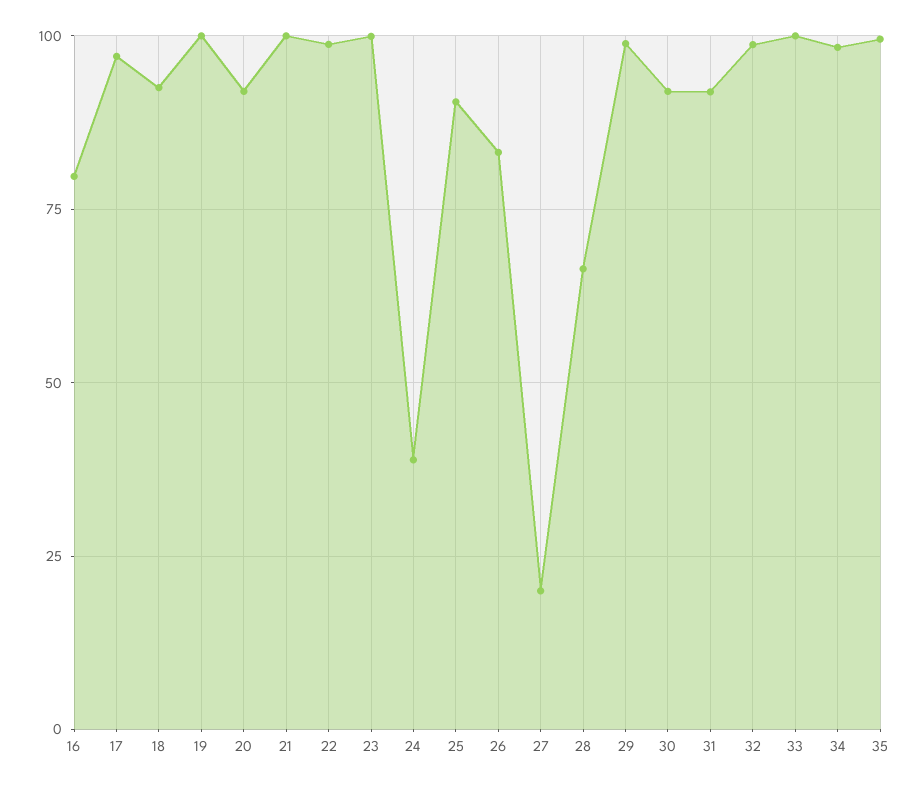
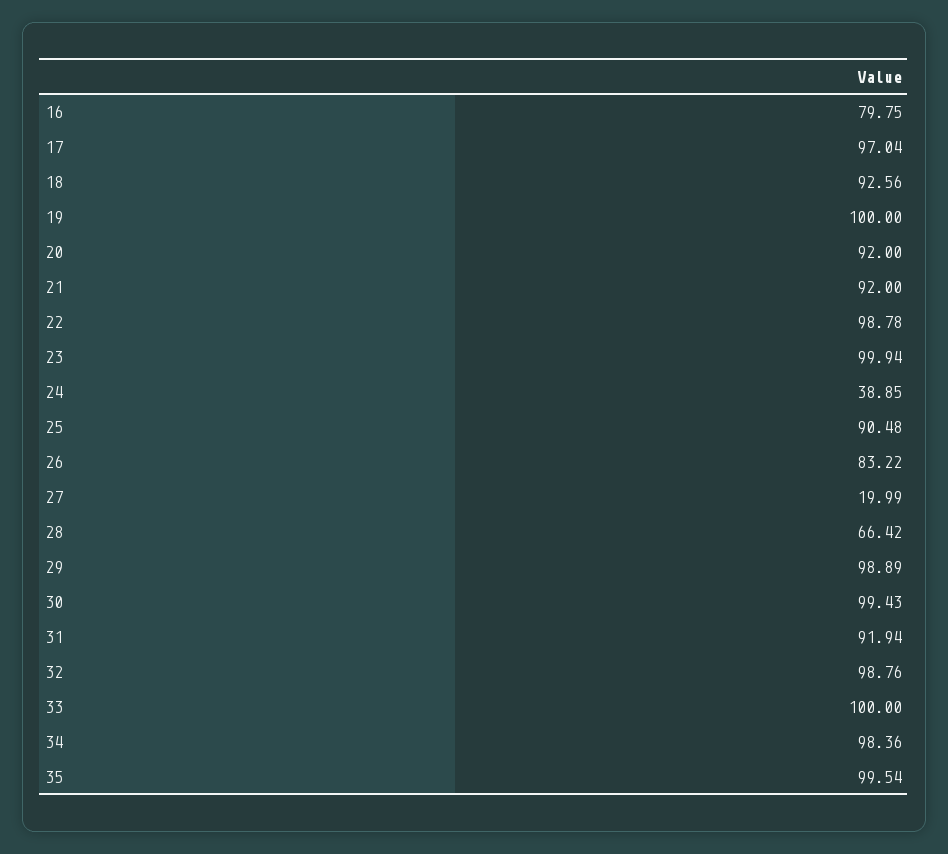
  {
    "16": 79.75,
    "17": 97.04,
    "18": 92.56,
    "19": 100,
    "20": 92,
-   "21": 100,
+   "21": 92,
    "22": 98.78,
    "23": 99.94,
    "24": 38.85,
    "25": 90.48,
    "26": 83.22,
    "27": 19.99,
    "28": 66.42,
    "29": 98.89,
-   "30": 92.5,
+   "30": 99.43,
    "31": 91.94,
    "32": 98.76,
    "33": 100,
    "34": 98.36,
    "35": 99.54
  }

